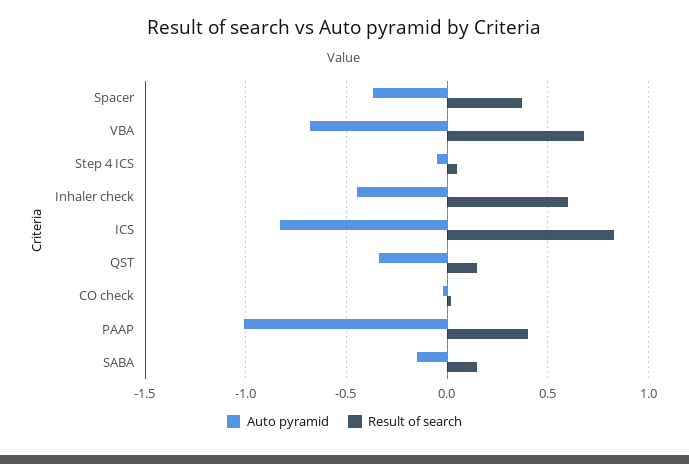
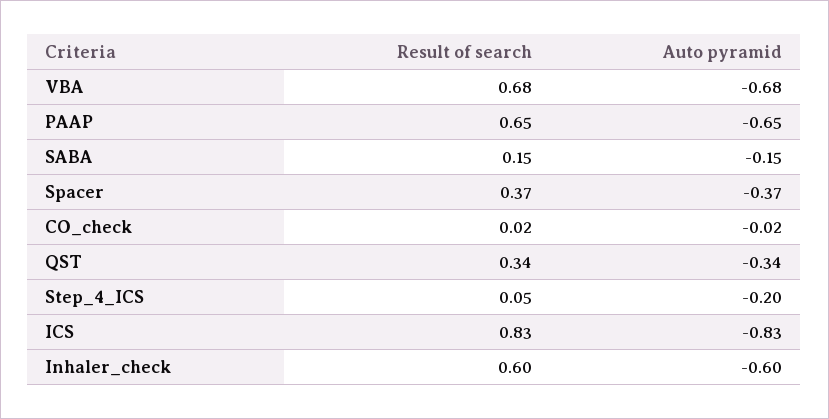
  {
    "Auto pyramid": {
      "Spacer": -0.37,
      "VBA": -0.68,
-     "Step 4 ICS": -0.05,
+     "Step 4 ICS": -0.2,
-     "Inhaler check": -0.45,
+     "Inhaler check": -0.6,
      "ICS": -0.83,
      "QST": -0.34,
      "CO check": -0.02,
-     "PAAP": -1,
+     "PAAP": -0.65,
      "SABA": -0.15
    },
    "Result of search": {
      "Spacer": 0.37,
      "VBA": 0.68,
      "Step 4 ICS": 0.05,
      "Inhaler check": 0.6,
      "ICS": 0.83,
-     "QST": 0.15,
+     "QST": 0.34,
      "CO check": 0.02,
-     "PAAP": 0.4,
+     "PAAP": 0.65,
      "SABA": 0.15
    }
  }

